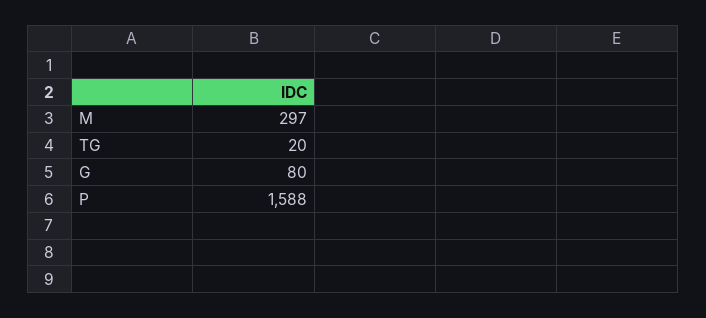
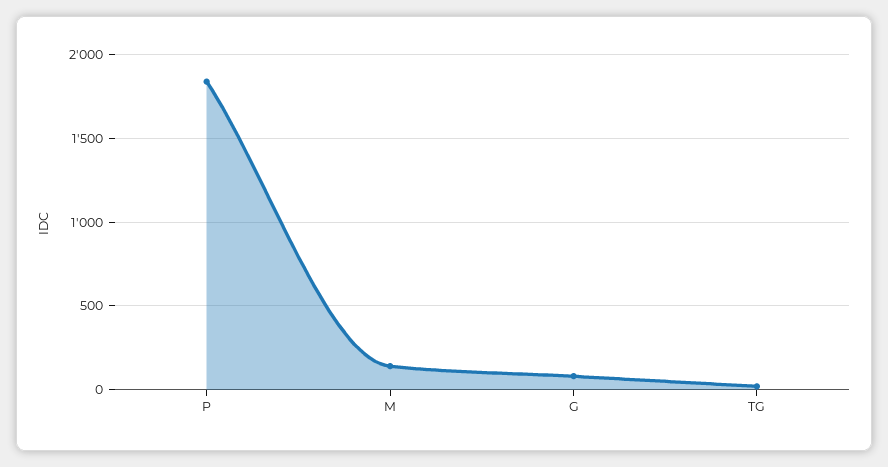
  {
-   "M": 297,
+   "M": 150,
    "TG": 20,
    "G": 80,
-   "P": 1588
+   "P": 1850
  }

